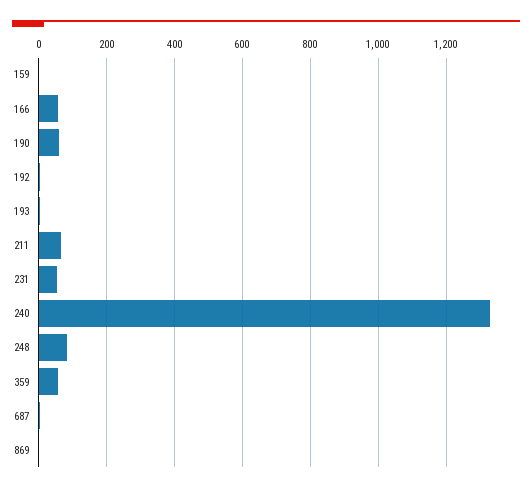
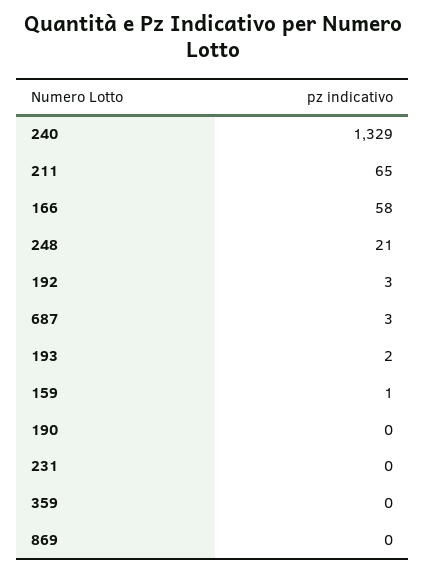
  {
    "159": 1,
    "166": 58,
-   "190": 60,
+   "190": 0,
    "192": 3,
    "193": 2,
    "211": 65,
-   "231": 60,
+   "231": 0,
    "240": 1329,
-   "248": 80,
+   "248": 21,
-   "359": 60,
+   "359": 0,
    "687": 3,
    "869": 0
  }

